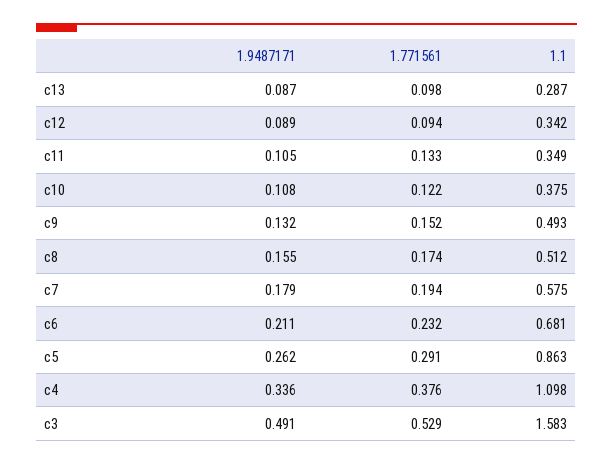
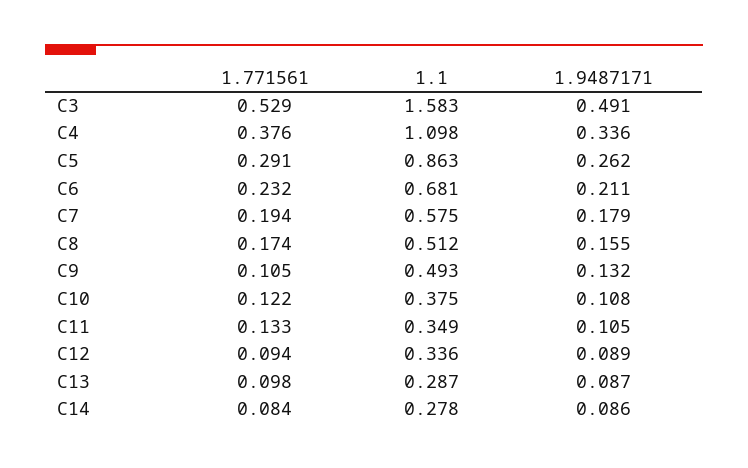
  {
    "1.9487171": {
      "c13": 0.087,
      "c12": 0.089,
      "c11": 0.105,
      "c10": 0.108,
      "c9": 0.132,
      "c8": 0.155,
      "c7": 0.179,
      "c6": 0.211,
      "c5": 0.262,
      "c4": 0.336,
-     "c3": 0.491
+     "c3": 0.491,
+     "C14": 0.086
    },
    "1.771561": {
      "c13": 0.098,
      "c12": 0.094,
      "c11": 0.133,
      "c10": 0.122,
-     "c9": 0.152,
+     "c9": 0.105,
      "c8": 0.174,
      "c7": 0.194,
      "c6": 0.232,
      "c5": 0.291,
      "c4": 0.376,
-     "c3": 0.529
+     "c3": 0.529,
+     "C14": 0.084
    },
    "1.1": {
      "c13": 0.287,
-     "c12": 0.342,
+     "c12": 0.336,
      "c11": 0.349,
      "c10": 0.375,
      "c9": 0.493,
      "c8": 0.512,
      "c7": 0.575,
      "c6": 0.681,
      "c5": 0.863,
      "c4": 1.098,
-     "c3": 1.583
+     "c3": 1.583,
+     "C14": 0.278
    }
  }

